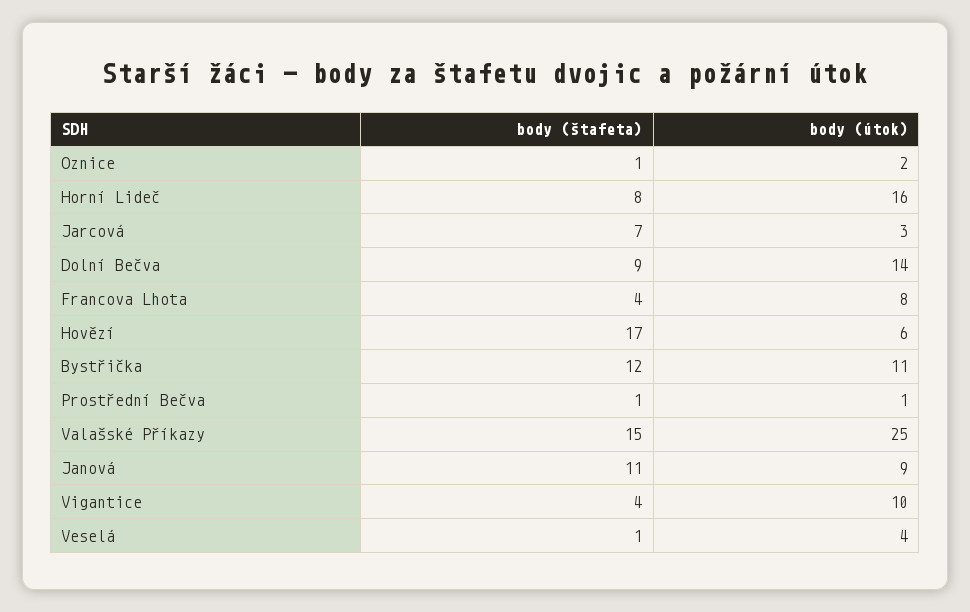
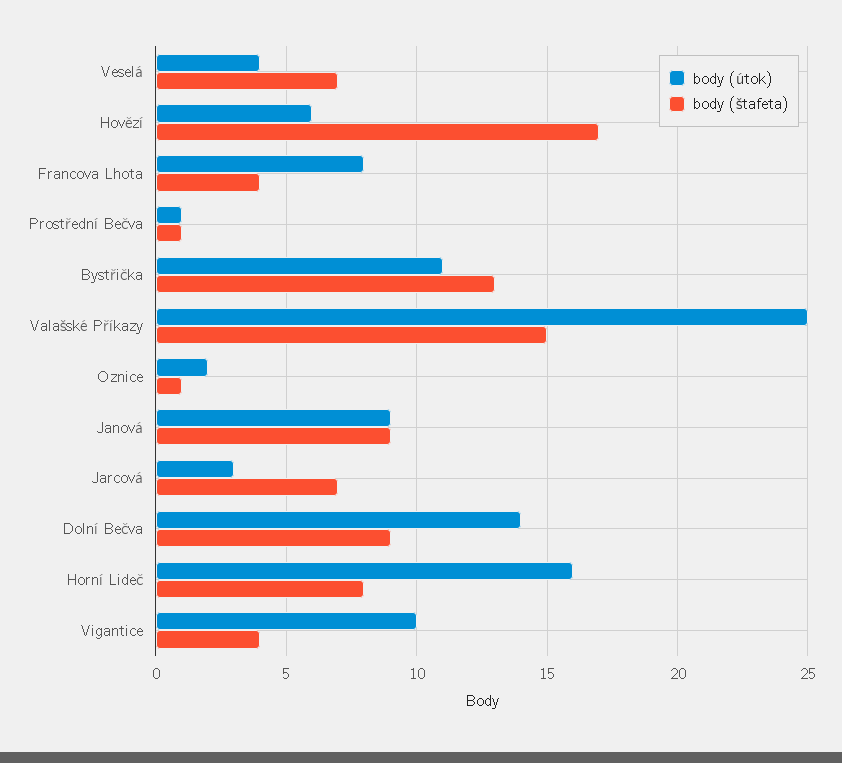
  {
    "body (štafeta)": {
      "Oznice": 1,
      "Horní Lideč": 8,
      "Jarcová": 7,
      "Dolní Bečva": 9,
      "Francova Lhota": 4,
      "Hovězí": 17,
-     "Bystřička": 12,
+     "Bystřička": 13,
      "Prostřední Bečva": 1,
      "Valašské Příkazy": 15,
-     "Janová": 11,
+     "Janová": 9,
      "Vigantice": 4,
-     "Veselá": 1
+     "Veselá": 7
    },
    "body (útok)": {
      "Oznice": 2,
      "Horní Lideč": 16,
      "Jarcová": 3,
      "Dolní Bečva": 14,
      "Francova Lhota": 8,
      "Hovězí": 6,
      "Bystřička": 11,
      "Prostřední Bečva": 1,
      "Valašské Příkazy": 25,
      "Janová": 9,
      "Vigantice": 10,
      "Veselá": 4
    }
  }

